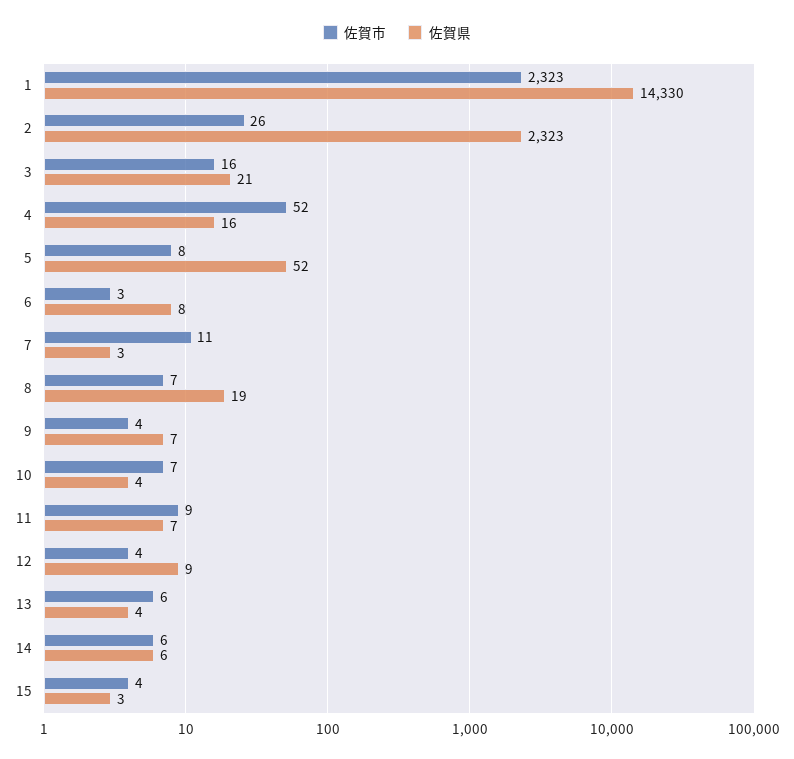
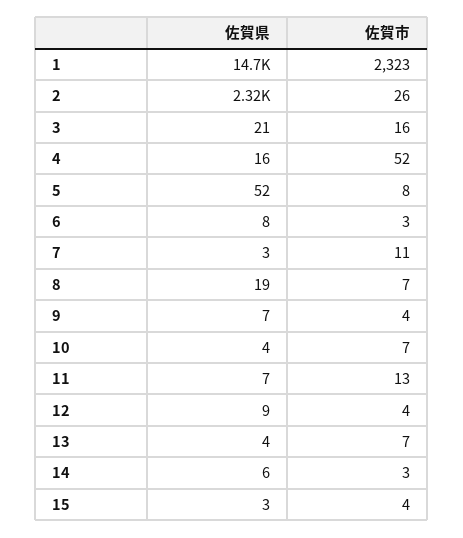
  {
    "佐賀市": {
      "1": 2323,
      "2": 26,
      "3": 16,
      "4": 52,
      "5": 8,
      "6": 3,
      "7": 11,
      "8": 7,
      "9": 4,
      "10": 7,
-     "11": 9,
+     "11": 13,
      "12": 4,
-     "13": 6,
+     "13": 7,
-     "14": 6,
+     "14": 3,
      "15": 4
    },
    "佐賀県": {
-     "1": 14330,
+     "1": 14700,
      "2": 2323,
      "3": 21,
      "4": 16,
      "5": 52,
      "6": 8,
      "7": 3,
      "8": 19,
      "9": 7,
      "10": 4,
      "11": 7,
      "12": 9,
      "13": 4,
      "14": 6,
      "15": 3
    }
  }

